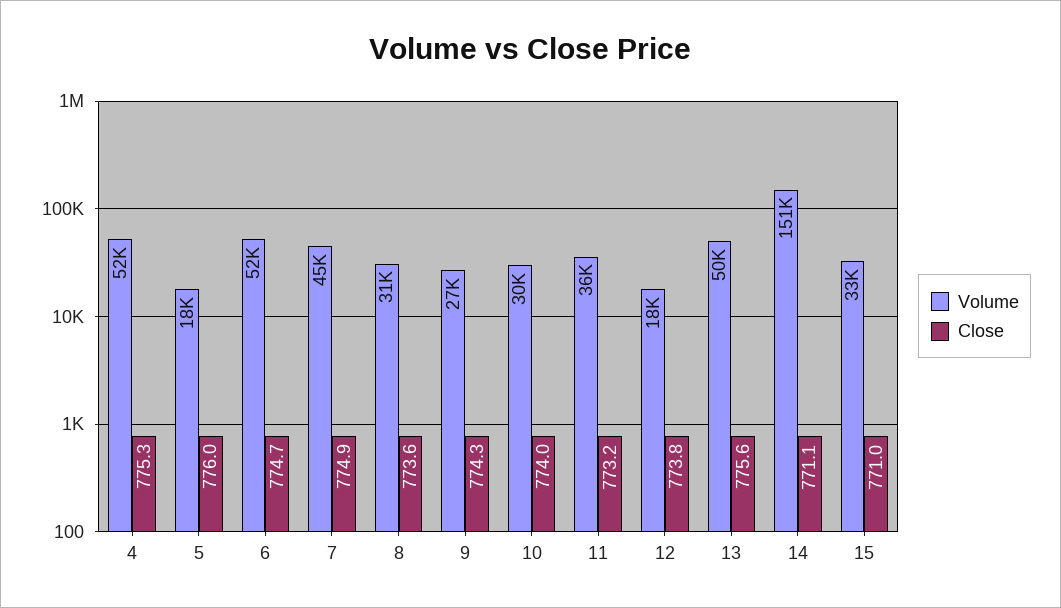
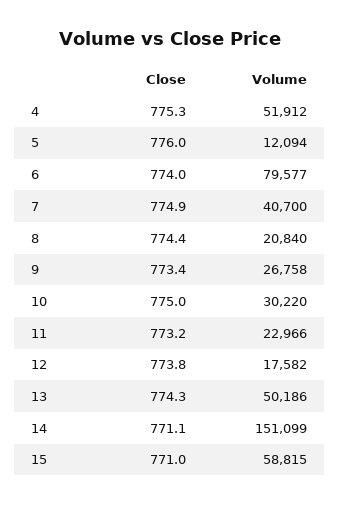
  {
    "Volume": {
      "4": 51912,
-     "5": 18000,
+     "5": 12094,
-     "6": 52000,
+     "6": 79577,
-     "7": 45000,
+     "7": 40700,
-     "8": 31000,
+     "8": 20840,
      "9": 26758,
      "10": 30220,
-     "11": 36000,
+     "11": 22966,
      "12": 17582,
      "13": 50186,
      "14": 151099,
-     "15": 33000
+     "15": 58815
    },
    "Close": {
      "4": 775.3,
      "5": 776,
-     "6": 774.7,
+     "6": 774,
      "7": 774.9,
-     "8": 773.6,
+     "8": 774.4,
-     "9": 774.3,
+     "9": 773.4,
-     "10": 774,
+     "10": 775,
      "11": 773.2,
      "12": 773.8,
-     "13": 775.6,
+     "13": 774.3,
      "14": 771.1,
      "15": 771
    }
  }

